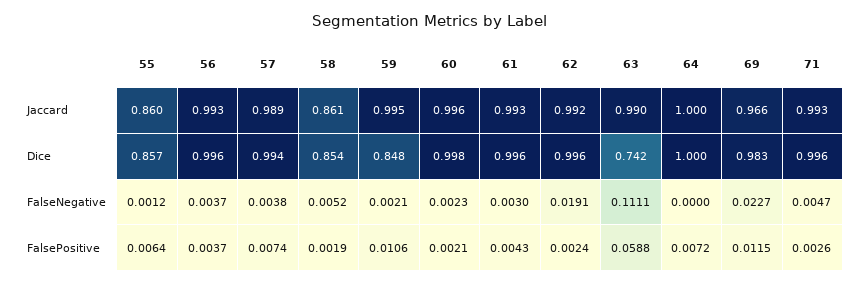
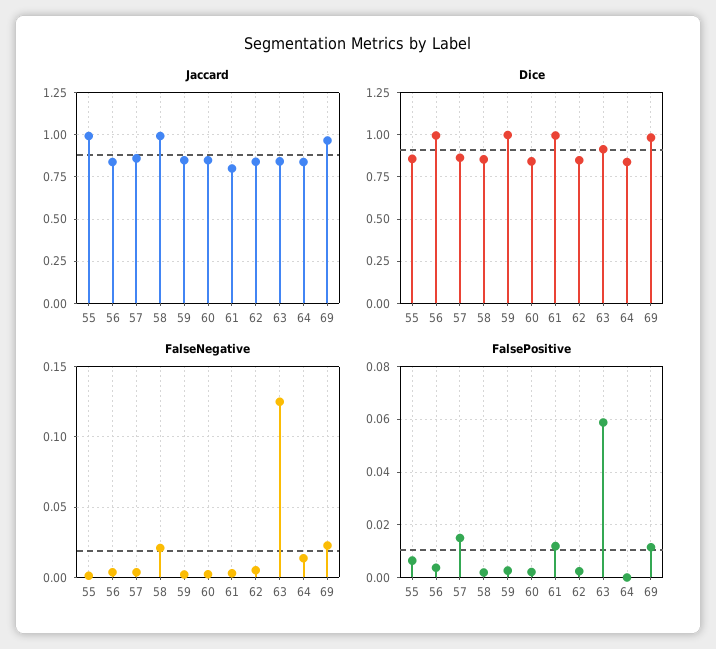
  {
    "Jaccard": {
-     "55": 0.86,
+     "55": 1,
-     "56": 0.993,
+     "56": 0.85,
-     "57": 0.989,
+     "57": 0.85,
-     "58": 0.861,
+     "58": 1,
-     "59": 0.995,
+     "59": 0.85,
-     "60": 0.996,
+     "60": 0.85,
-     "61": 0.993,
+     "61": 0.8,
-     "62": 0.992,
+     "62": 0.85,
-     "63": 0.99,
+     "63": 0.85,
-     "64": 1,
+     "64": 0.85,
-     "69": 0.966,
+     "69": 0.966
-     "71": 0.993
    },
    "Dice": {
      "55": 0.857,
      "56": 0.996,
-     "57": 0.994,
+     "57": 0.85,
      "58": 0.854,
-     "59": 0.848,
+     "59": 1,
-     "60": 0.998,
+     "60": 0.85,
      "61": 0.996,
-     "62": 0.996,
+     "62": 0.85,
-     "63": 0.742,
+     "63": 0.9,
-     "64": 1,
+     "64": 0.85,
-     "69": 0.983,
+     "69": 0.983
-     "71": 0.996
    },
    "FalseNegative": {
      "55": 0.0012,
      "56": 0.0037,
      "57": 0.0038,
-     "58": 0.0052,
+     "58": 0.02,
      "59": 0.0021,
      "60": 0.0023,
      "61": 0.003,
-     "62": 0.0191,
+     "62": 0.005,
-     "63": 0.1111,
+     "63": 0.125,
-     "64": 0,
+     "64": 0.015,
-     "69": 0.0227,
+     "69": 0.0227
-     "71": 0.0047
    },
    "FalsePositive": {
      "55": 0.0064,
      "56": 0.0037,
-     "57": 0.0074,
+     "57": 0.015,
      "58": 0.0019,
-     "59": 0.0106,
+     "59": 0.0025,
      "60": 0.0021,
-     "61": 0.0043,
+     "61": 0.0125,
      "62": 0.0024,
      "63": 0.0588,
-     "64": 0.0072,
+     "64": 0,
-     "69": 0.0115,
+     "69": 0.0115
-     "71": 0.0026
    }
  }

